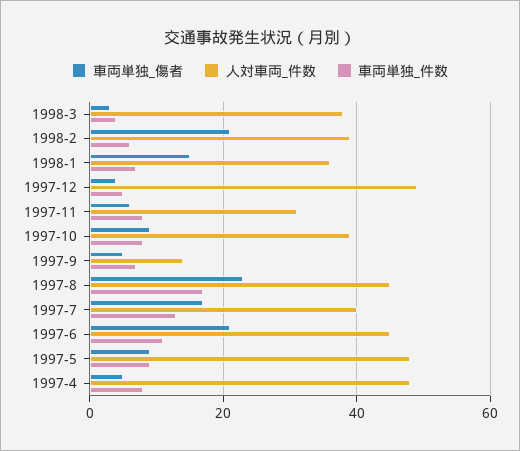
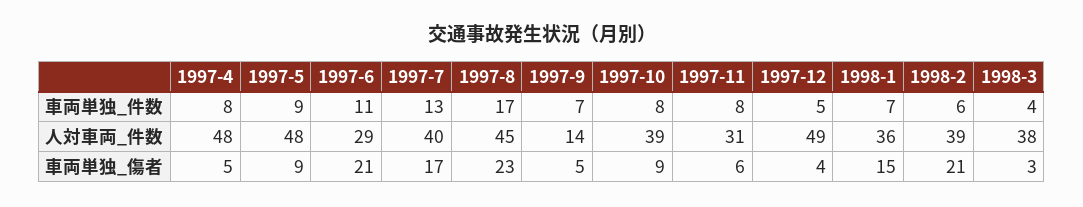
  {
    "車両単独_傷者": {
      "1998-3": 3,
      "1998-2": 21,
      "1998-1": 15,
      "1997-12": 4,
      "1997-11": 6,
      "1997-10": 9,
      "1997-9": 5,
      "1997-8": 23,
      "1997-7": 17,
      "1997-6": 21,
      "1997-5": 9,
      "1997-4": 5
    },
    "人対車両_件数": {
      "1998-3": 38,
      "1998-2": 39,
      "1998-1": 36,
      "1997-12": 49,
      "1997-11": 31,
      "1997-10": 39,
      "1997-9": 14,
      "1997-8": 45,
      "1997-7": 40,
-     "1997-6": 45,
+     "1997-6": 29,
      "1997-5": 48,
      "1997-4": 48
    },
    "車両単独_件数": {
      "1998-3": 4,
      "1998-2": 6,
      "1998-1": 7,
      "1997-12": 5,
      "1997-11": 8,
      "1997-10": 8,
      "1997-9": 7,
      "1997-8": 17,
      "1997-7": 13,
      "1997-6": 11,
      "1997-5": 9,
      "1997-4": 8
    }
  }

